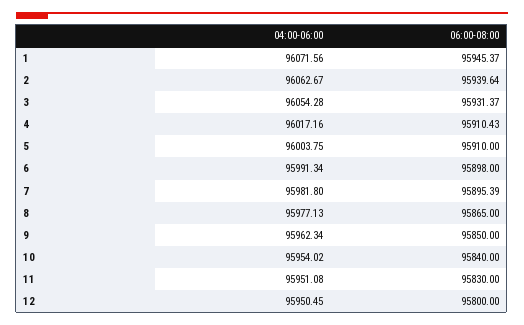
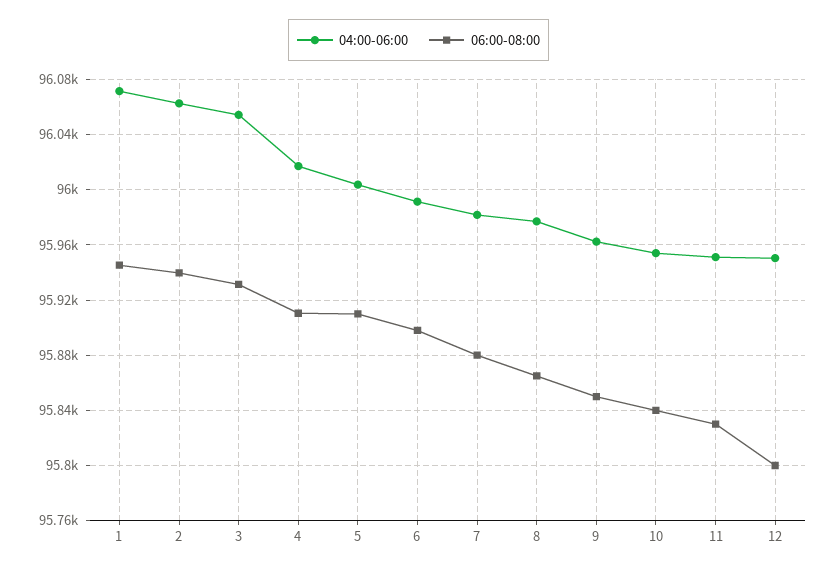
  {
    "04:00-06:00": {
      "1": 96071.56,
      "2": 96062.67,
      "3": 96054.28,
      "4": 96017.16,
      "5": 96003.75,
      "6": 95991.34,
      "7": 95981.8,
      "8": 95977.13,
      "9": 95962.34,
      "10": 95954.02,
      "11": 95951.08,
      "12": 95950.45
    },
    "06:00-08:00": {
      "1": 95945.37,
      "2": 95939.64,
      "3": 95931.37,
      "4": 95910.43,
      "5": 95910,
      "6": 95898,
-     "7": 95895.39,
+     "7": 95880,
      "8": 95865,
      "9": 95850,
      "10": 95840,
      "11": 95830,
      "12": 95800
    }
  }

